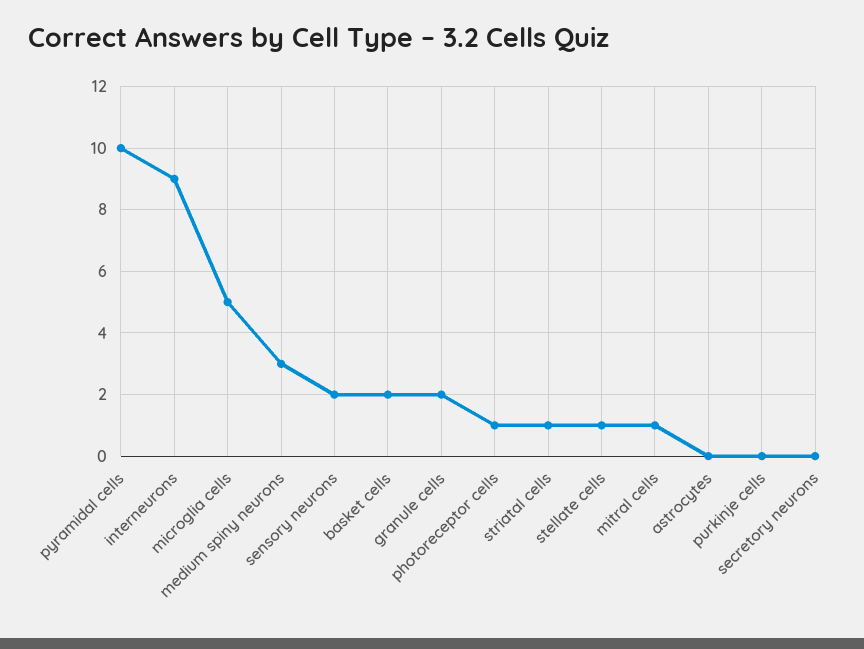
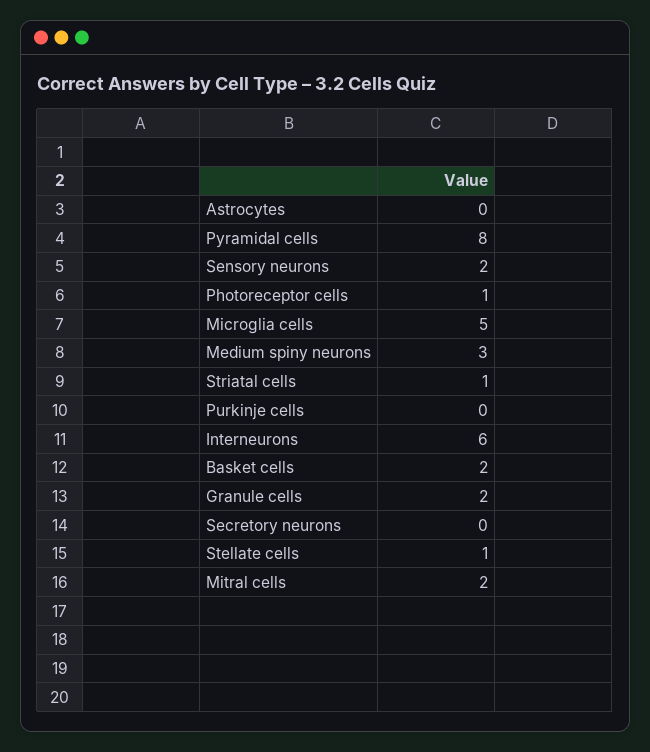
  {
-   "pyramidal cells": 10,
+   "pyramidal cells": 8,
-   "interneurons": 9,
+   "interneurons": 6,
    "microglia cells": 5,
    "medium spiny neurons": 3,
    "sensory neurons": 2,
    "basket cells": 2,
    "granule cells": 2,
    "photoreceptor cells": 1,
    "striatal cells": 1,
    "stellate cells": 1,
-   "mitral cells": 1,
+   "mitral cells": 2,
    "astrocytes": 0,
    "purkinje cells": 0,
    "secretory neurons": 0
  }

